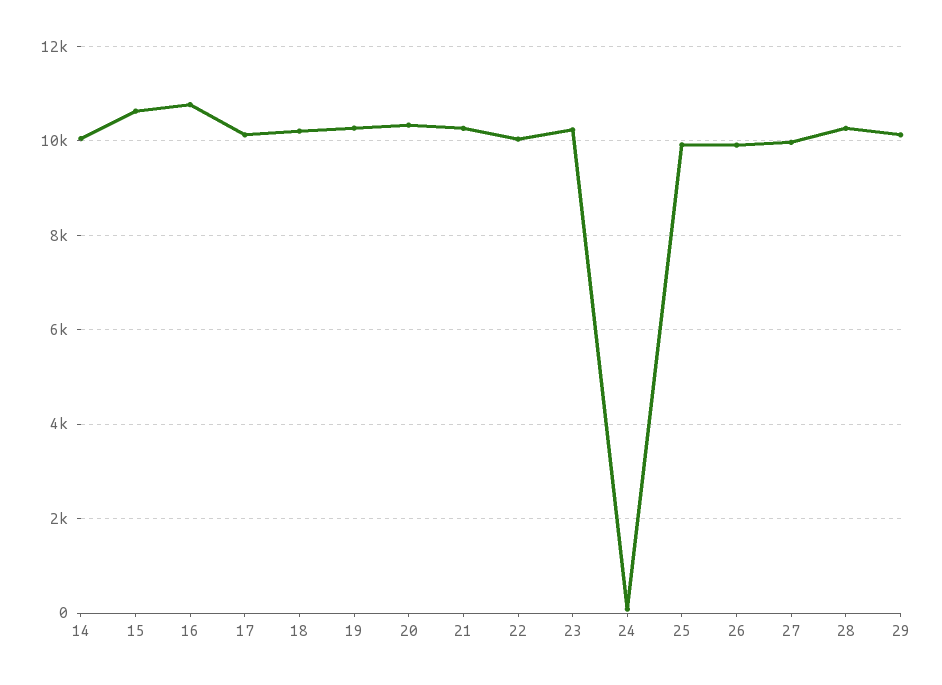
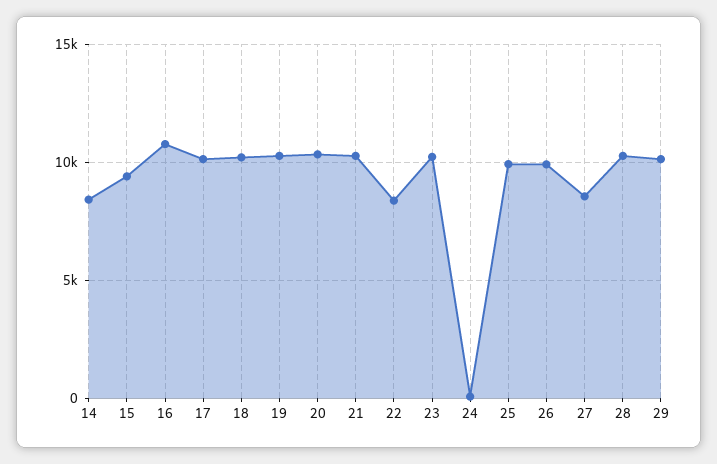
  {
-   "14": 10000,
+   "14": 8500,
-   "15": 10600,
+   "15": 9500,
    "16": 10800,
    "17": 10200,
    "18": 10200,
    "19": 10200,
    "20": 10400,
    "21": 10200,
-   "22": 10000,
+   "22": 8500,
    "23": 10200,
    "24": 0,
    "25": 10000,
    "26": 10000,
-   "27": 10000,
+   "27": 8500,
    "28": 10200,
    "29": 10200
  }

